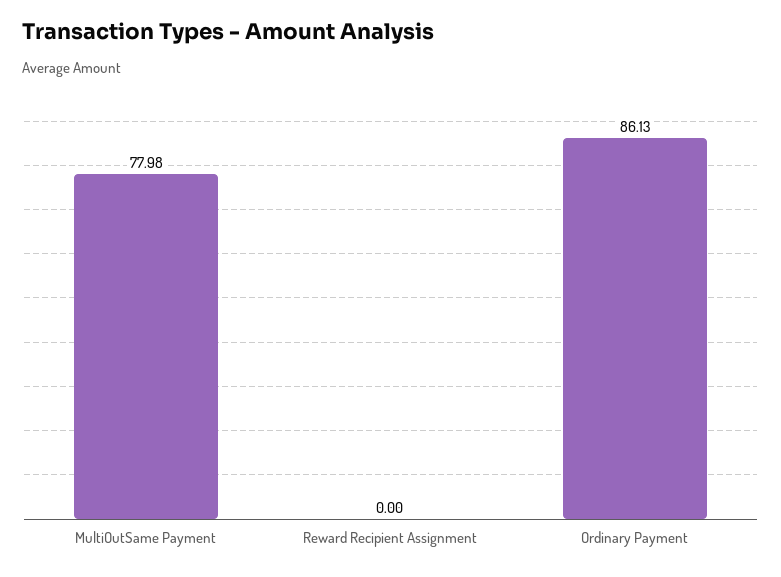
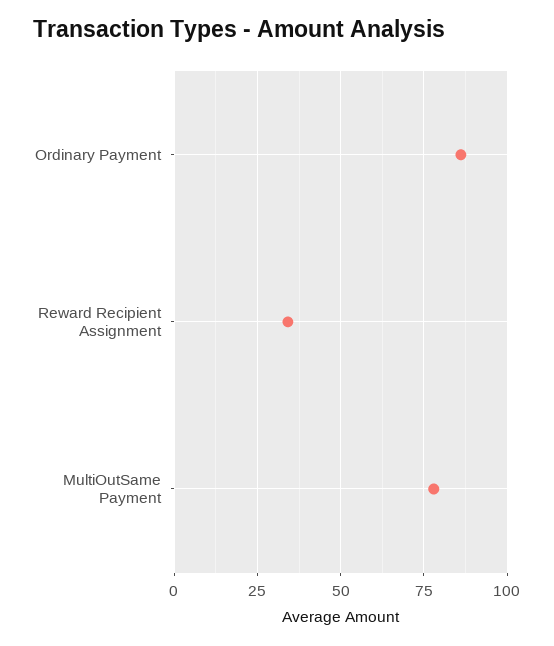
  {
    "MultiOutSame Payment": 77.98,
-   "Reward Recipient Assignment": 0,
+   "Reward Recipient Assignment": 35,
    "Ordinary Payment": 86.13
  }

